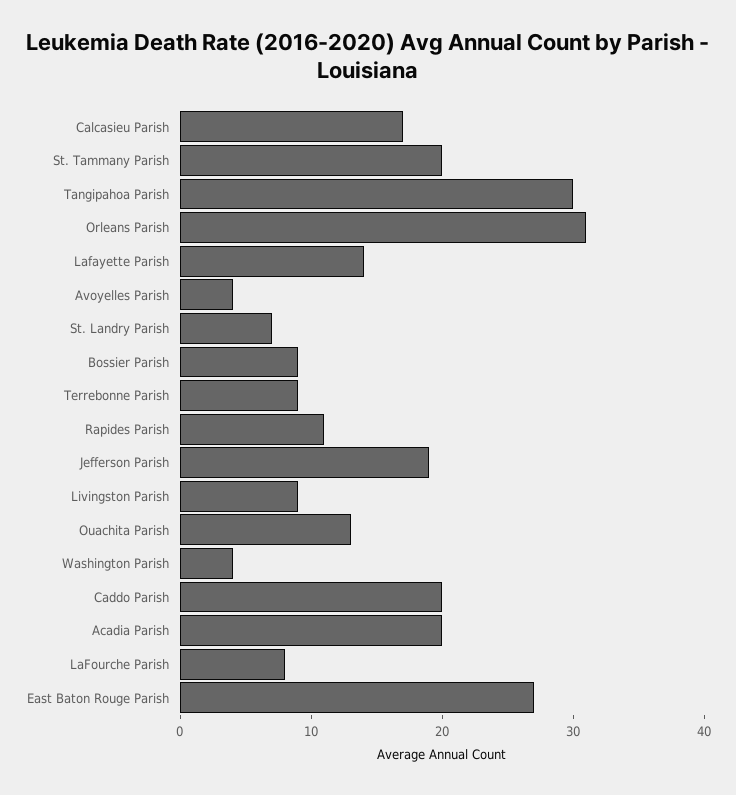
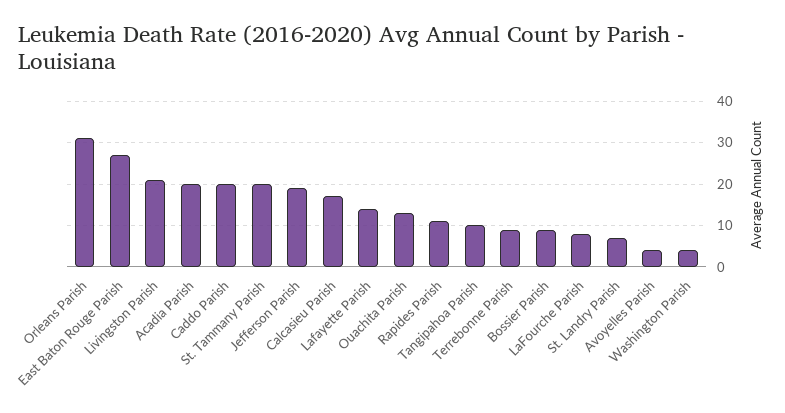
  {
    "Calcasieu Parish": 17,
    "St. Tammany Parish": 20,
-   "Tangipahoa Parish": 30,
+   "Tangipahoa Parish": 10,
    "Orleans Parish": 31,
    "Lafayette Parish": 14,
    "Avoyelles Parish": 4,
    "St. Landry Parish": 7,
    "Bossier Parish": 9,
    "Terrebonne Parish": 9,
    "Rapides Parish": 11,
    "Jefferson Parish": 19,
-   "Livingston Parish": 9,
+   "Livingston Parish": 20,
    "Ouachita Parish": 13,
    "Washington Parish": 4,
    "Caddo Parish": 20,
    "Acadia Parish": 20,
    "LaFourche Parish": 8,
    "East Baton Rouge Parish": 27
  }

